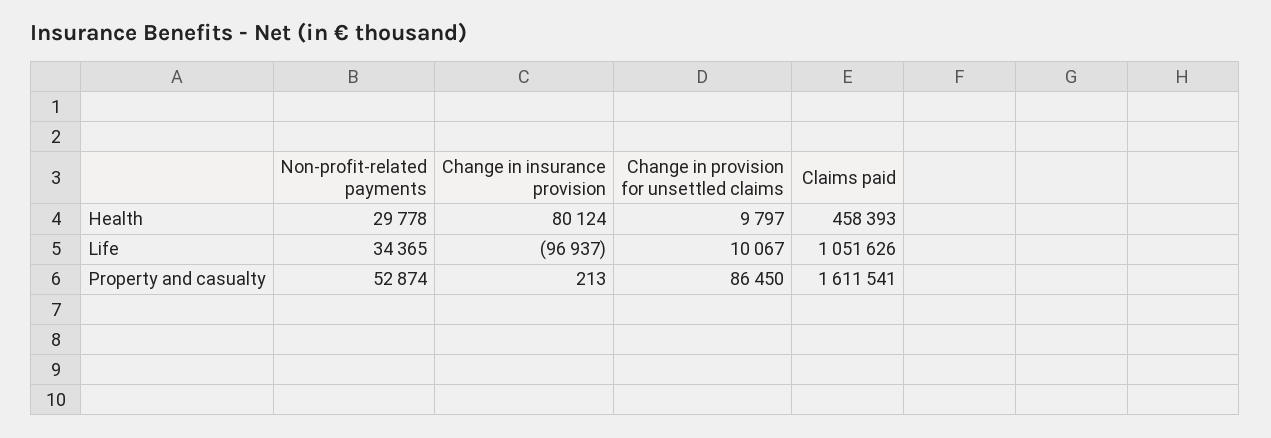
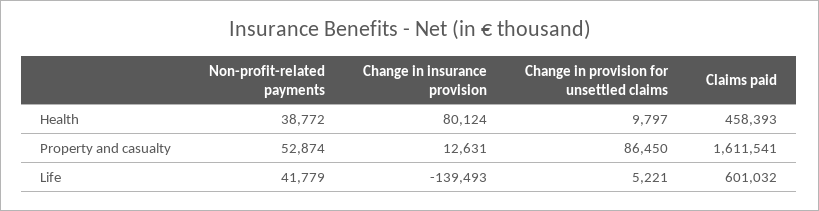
  {
    "Non-profit-related payments": {
-     "Health": 29778,
+     "Health": 38772,
-     "Life": 34365,
+     "Life": 41779,
      "Property and casualty": 52874
    },
    "Change in insurance provision": {
      "Health": 80124,
-     "Life": -96937,
+     "Life": -139493,
-     "Property and casualty": 213
+     "Property and casualty": 12631
    },
    "Change in provision for unsettled claims": {
      "Health": 9797,
-     "Life": 10067,
+     "Life": 5221,
      "Property and casualty": 86450
    },
    "Claims paid": {
      "Health": 458393,
-     "Life": 1051626,
+     "Life": 601032,
      "Property and casualty": 1611541
    }
  }

